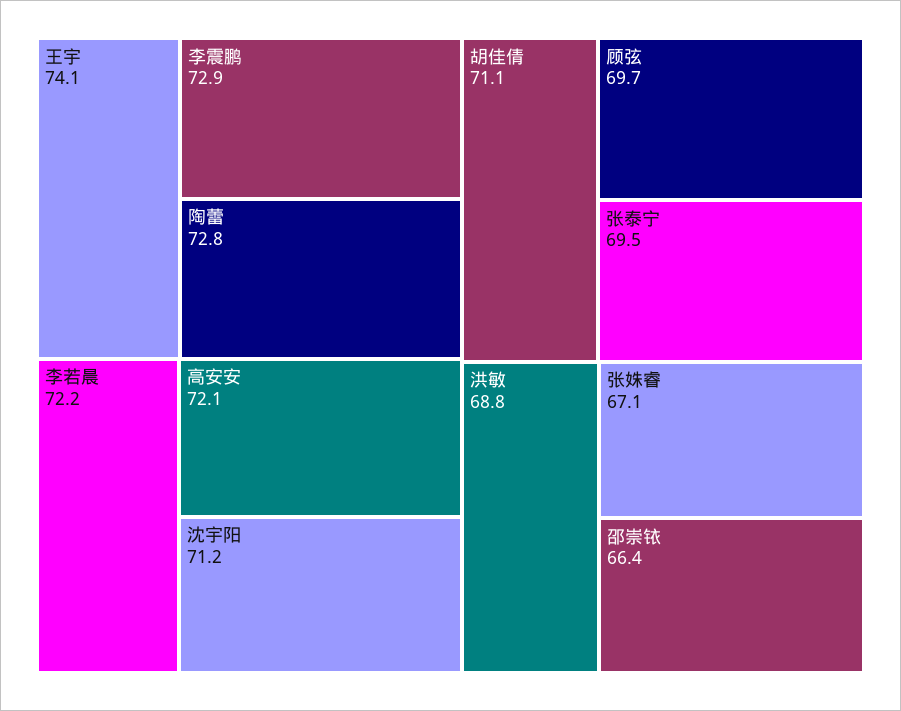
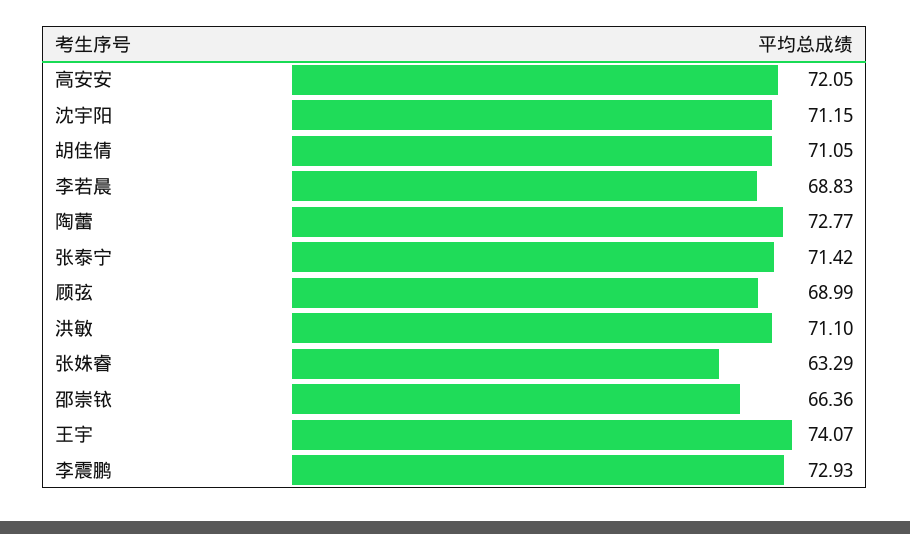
  {
    "王宇": 74.07,
    "李震鹏": 72.93,
    "陶蕾": 72.77,
-   "李若晨": 72.2,
+   "李若晨": 68.83,
    "高安安": 72.05,
    "沈宇阳": 71.15,
    "胡佳倩": 71.05,
-   "顾弦": 69.7,
+   "顾弦": 68.99,
-   "张泰宁": 69.5,
+   "张泰宁": 71.42,
-   "洪敏": 68.8,
+   "洪敏": 71.1,
-   "张姝睿": 67.1,
+   "张姝睿": 63.29,
    "邵崇铱": 66.36
  }

